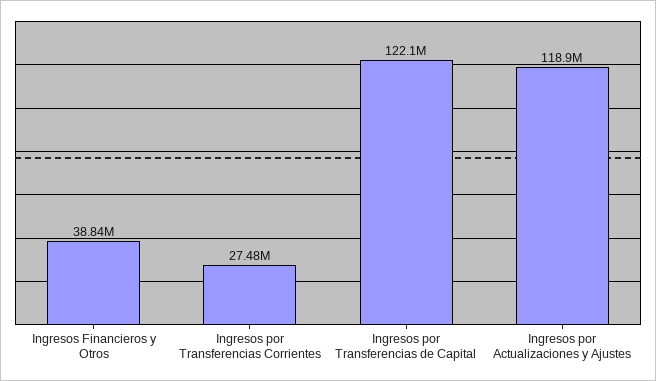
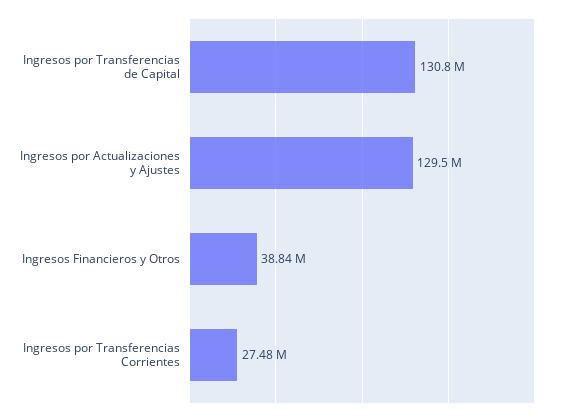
  {
    "Ingresos Financieros y Otros": 38840000,
    "Ingresos por Transferencias Corrientes": 27480000,
-   "Ingresos por Transferencias de Capital": 122100000,
+   "Ingresos por Transferencias de Capital": 130800000,
-   "Ingresos por Actualizaciones y Ajustes": 118900000
+   "Ingresos por Actualizaciones y Ajustes": 129500000
  }

